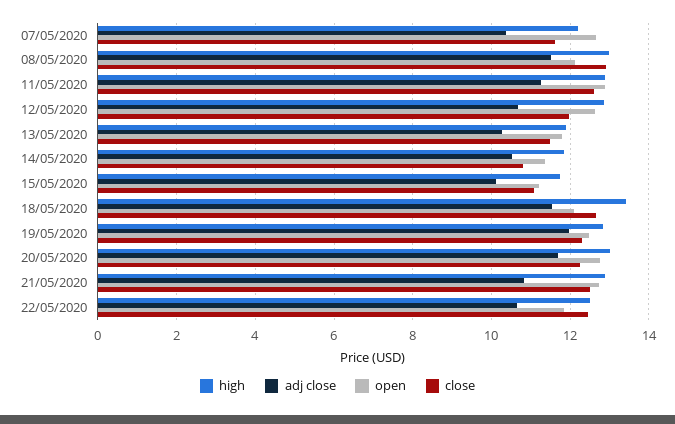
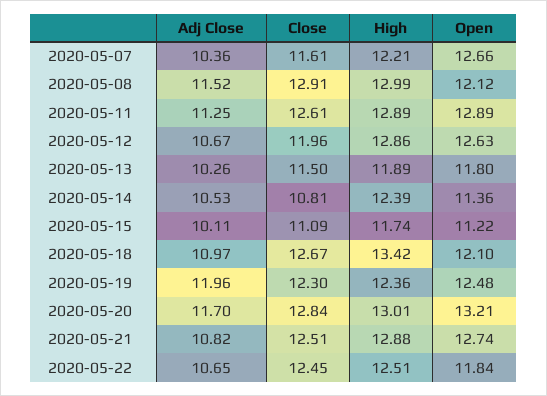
  {
    "high": {
      "07/05/2020": 12.21,
      "08/05/2020": 12.99,
      "11/05/2020": 12.89,
      "12/05/2020": 12.86,
      "13/05/2020": 11.89,
-     "14/05/2020": 11.8,
+     "14/05/2020": 12.39,
      "15/05/2020": 11.74,
      "18/05/2020": 13.42,
-     "19/05/2020": 12.8,
+     "19/05/2020": 12.36,
      "20/05/2020": 13.01,
      "21/05/2020": 12.88,
      "22/05/2020": 12.51
    },
    "adj close": {
      "07/05/2020": 10.36,
      "08/05/2020": 11.52,
      "11/05/2020": 11.25,
      "12/05/2020": 10.67,
      "13/05/2020": 10.26,
      "14/05/2020": 10.53,
      "15/05/2020": 10.11,
-     "18/05/2020": 11.6,
+     "18/05/2020": 10.97,
      "19/05/2020": 11.96,
      "20/05/2020": 11.7,
      "21/05/2020": 10.82,
      "22/05/2020": 10.65
    },
    "open": {
      "07/05/2020": 12.66,
      "08/05/2020": 12.12,
      "11/05/2020": 12.89,
      "12/05/2020": 12.63,
      "13/05/2020": 11.8,
      "14/05/2020": 11.36,
      "15/05/2020": 11.22,
      "18/05/2020": 12.1,
      "19/05/2020": 12.48,
-     "20/05/2020": 12.8,
+     "20/05/2020": 13.21,
      "21/05/2020": 12.74,
      "22/05/2020": 11.84
    },
    "close": {
      "07/05/2020": 11.61,
      "08/05/2020": 12.91,
      "11/05/2020": 12.61,
      "12/05/2020": 11.96,
      "13/05/2020": 11.5,
      "14/05/2020": 10.81,
      "15/05/2020": 11.09,
      "18/05/2020": 12.67,
      "19/05/2020": 12.3,
-     "20/05/2020": 12.2,
+     "20/05/2020": 12.84,
      "21/05/2020": 12.51,
      "22/05/2020": 12.45
    }
  }

